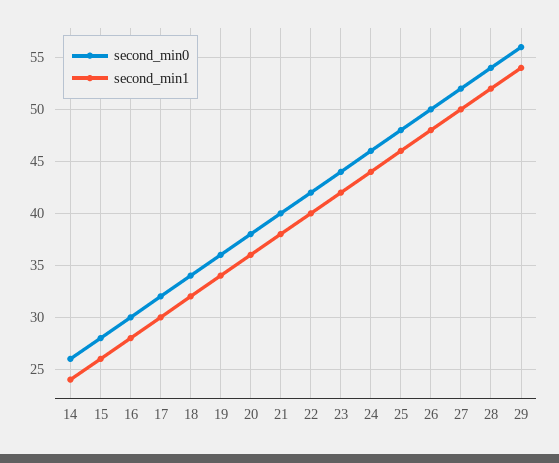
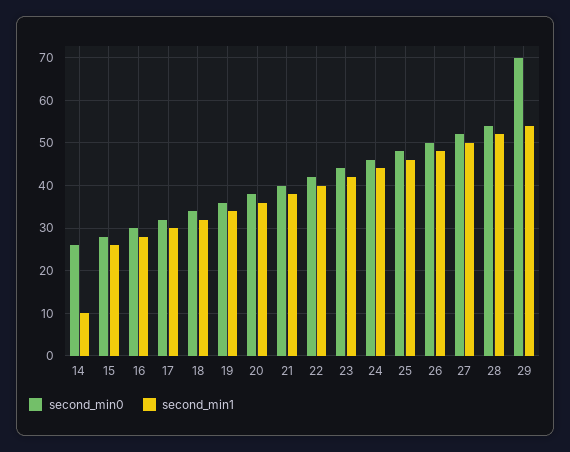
  {
    "second_min0": {
      "14": 26,
      "15": 28,
      "16": 30,
      "17": 32,
      "18": 34,
      "19": 36,
      "20": 38,
      "21": 40,
      "22": 42,
      "23": 44,
      "24": 46,
      "25": 48,
      "26": 50,
      "27": 52,
      "28": 54,
-     "29": 56
+     "29": 70
    },
    "second_min1": {
-     "14": 24,
+     "14": 10,
      "15": 26,
      "16": 28,
      "17": 30,
      "18": 32,
      "19": 34,
      "20": 36,
      "21": 38,
      "22": 40,
      "23": 42,
      "24": 44,
      "25": 46,
      "26": 48,
      "27": 50,
      "28": 52,
      "29": 54
    }
  }

